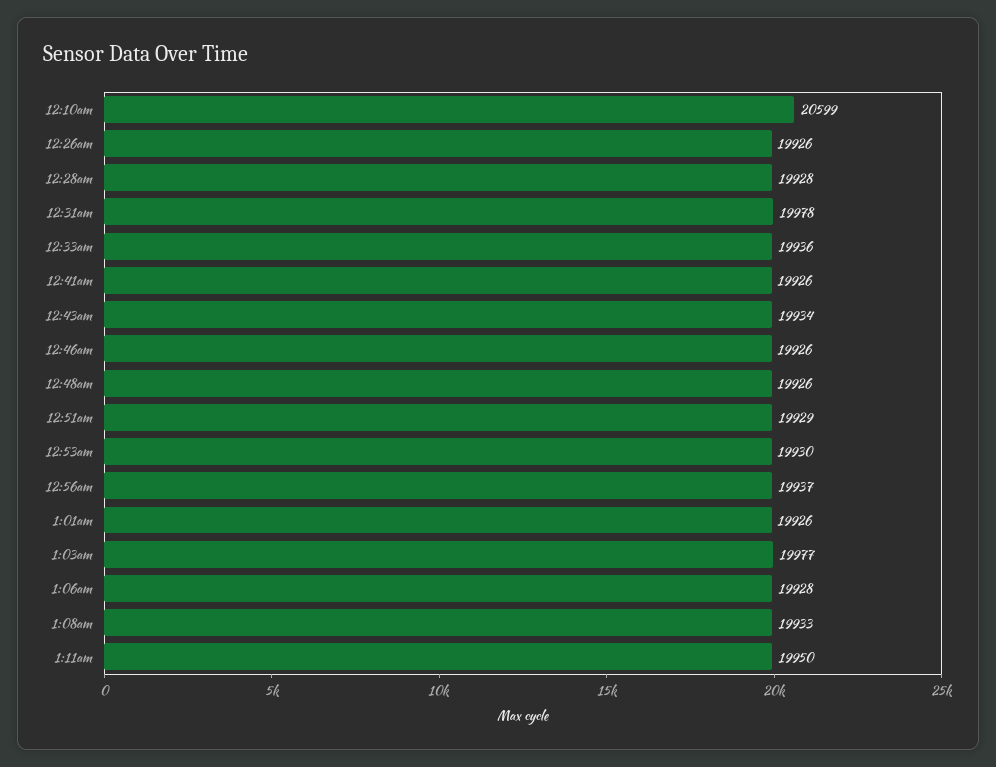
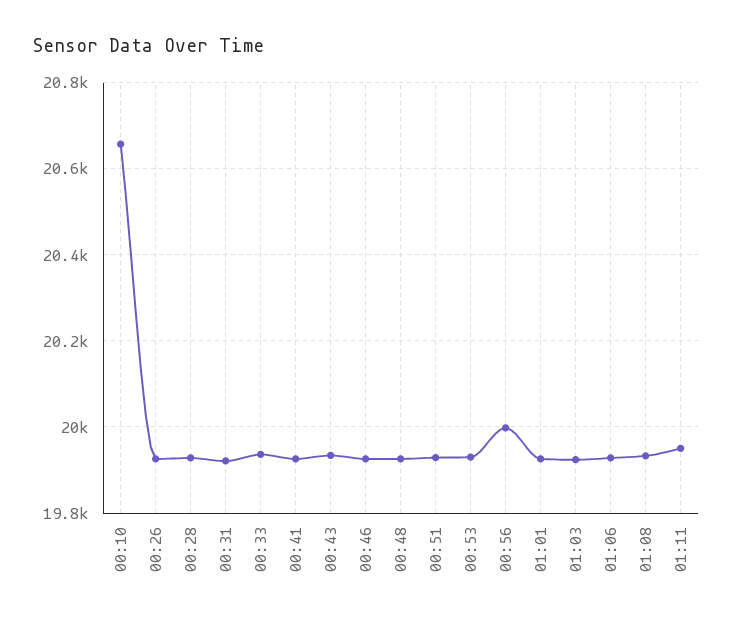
  {
-   "12:10am": 20599,
+   "12:10am": 20660,
    "12:26am": 19926,
    "12:28am": 19928,
-   "12:31am": 19978,
+   "12:31am": 19920,
    "12:33am": 19936,
    "12:41am": 19926,
    "12:43am": 19934,
    "12:46am": 19926,
    "12:48am": 19926,
    "12:51am": 19929,
    "12:53am": 19930,
-   "12:56am": 19937,
+   "12:56am": 20000,
    "1:01am": 19926,
-   "1:03am": 19977,
+   "1:03am": 19920,
    "1:06am": 19928,
    "1:08am": 19933,
    "1:11am": 19950
  }

